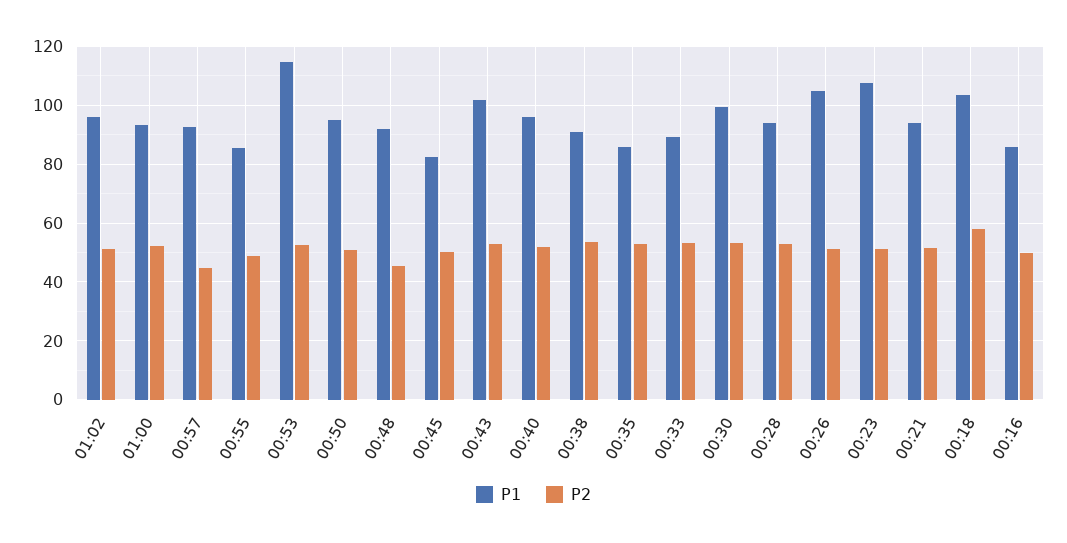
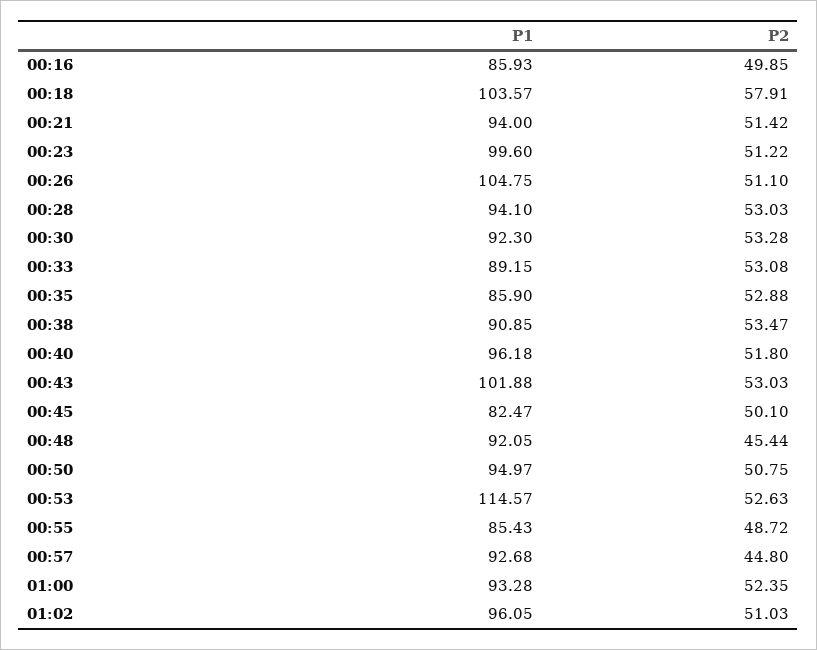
  {
    "P1": {
      "01:02": 96.05,
      "01:00": 93.28,
      "00:57": 92.68,
      "00:55": 85.43,
      "00:53": 114.57,
      "00:50": 94.97,
      "00:48": 92.05,
      "00:45": 82.47,
      "00:43": 101.88,
      "00:40": 96.18,
      "00:38": 90.85,
      "00:35": 85.9,
      "00:33": 89.15,
-     "00:30": 100,
+     "00:30": 92.3,
      "00:28": 94.1,
      "00:26": 104.75,
-     "00:23": 107.5,
+     "00:23": 99.6,
      "00:21": 94,
      "00:18": 103.57,
      "00:16": 85.93
    },
    "P2": {
      "01:02": 51.03,
      "01:00": 52.35,
      "00:57": 44.8,
      "00:55": 48.72,
      "00:53": 52.63,
      "00:50": 50.75,
      "00:48": 45.44,
      "00:45": 50.1,
      "00:43": 53.03,
      "00:40": 51.8,
      "00:38": 53.47,
      "00:35": 52.88,
      "00:33": 53.08,
      "00:30": 53.28,
      "00:28": 53.03,
      "00:26": 51.1,
      "00:23": 51.22,
      "00:21": 51.42,
      "00:18": 57.91,
      "00:16": 49.85
    }
  }

